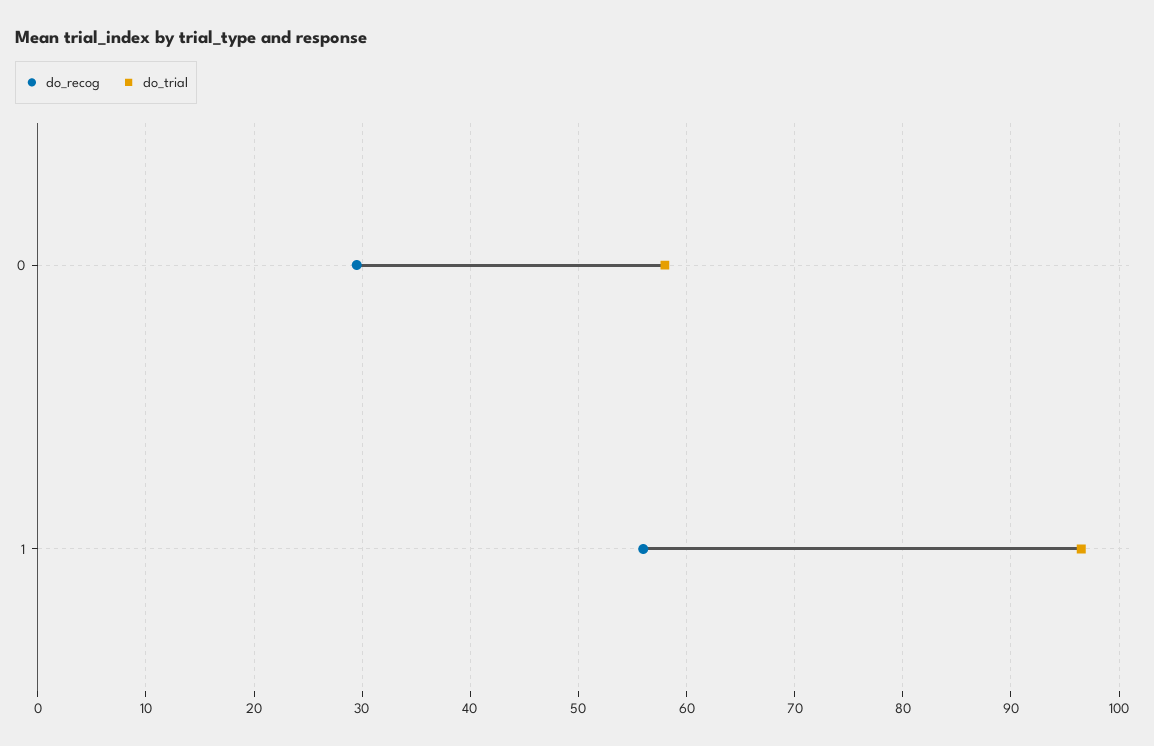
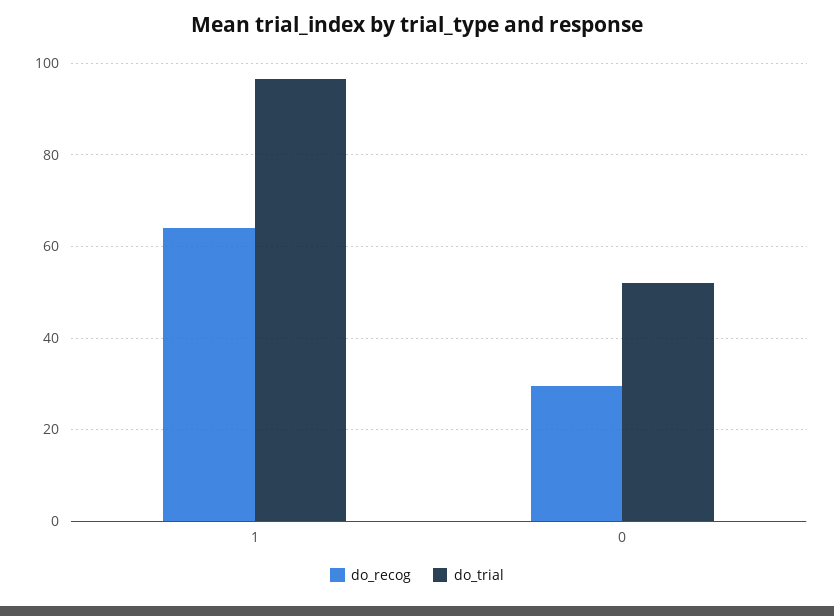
  {
    "do_recog": {
      "0": 30,
-     "1": 56
+     "1": 64
    },
    "do_trial": {
-     "0": 58,
+     "0": 52,
      "1": 97
    }
  }

